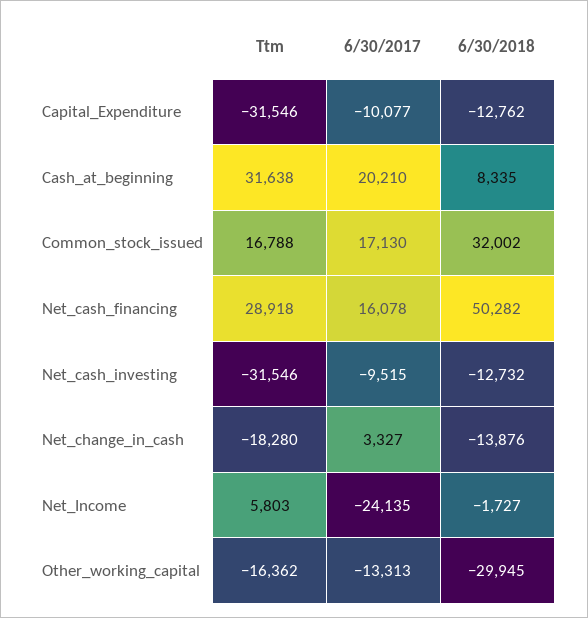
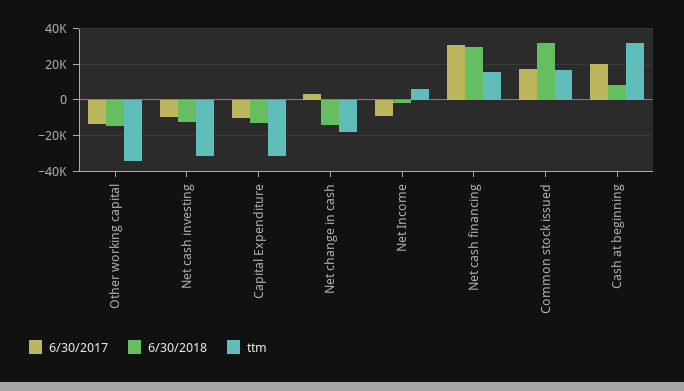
  {
    "Ttm": {
      "Capital_Expenditure": -31546,
      "Cash_at_beginning": 31638,
      "Common_stock_issued": 16788,
-     "Net_cash_financing": 28918,
+     "Net_cash_financing": 15000,
      "Net_cash_investing": -31546,
      "Net_change_in_cash": -18280,
      "Net_Income": 5803,
-     "Other_working_capital": -16362
+     "Other_working_capital": -35000
    },
    "6/30/2017": {
      "Capital_Expenditure": -10077,
      "Cash_at_beginning": 20210,
      "Common_stock_issued": 17130,
-     "Net_cash_financing": 16078,
+     "Net_cash_financing": 30000,
      "Net_cash_investing": -9515,
      "Net_change_in_cash": 3327,
-     "Net_Income": -24135,
+     "Net_Income": -10000,
      "Other_working_capital": -13313
    },
    "6/30/2018": {
      "Capital_Expenditure": -12762,
      "Cash_at_beginning": 8335,
      "Common_stock_issued": 32002,
-     "Net_cash_financing": 50282,
+     "Net_cash_financing": 30000,
      "Net_cash_investing": -12732,
      "Net_change_in_cash": -13876,
      "Net_Income": -1727,
-     "Other_working_capital": -29945
+     "Other_working_capital": -15000
    }
  }

